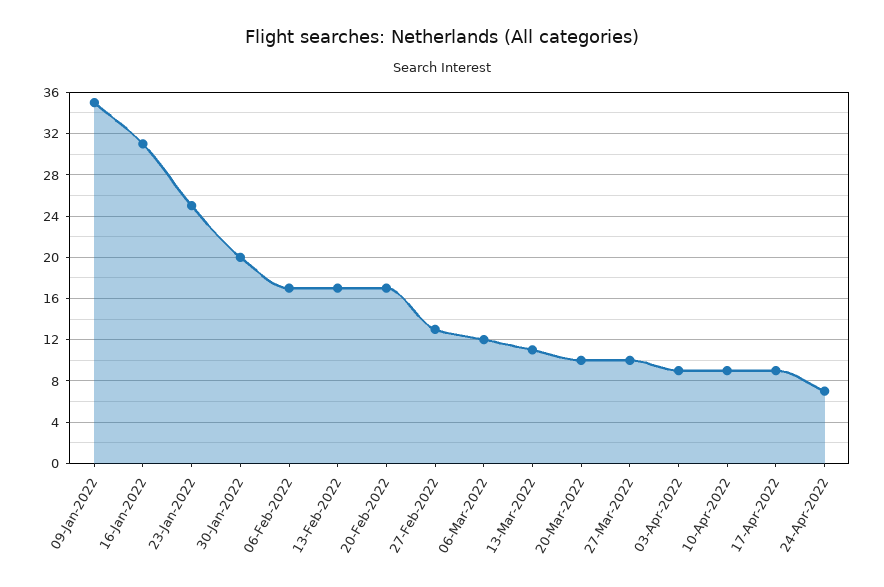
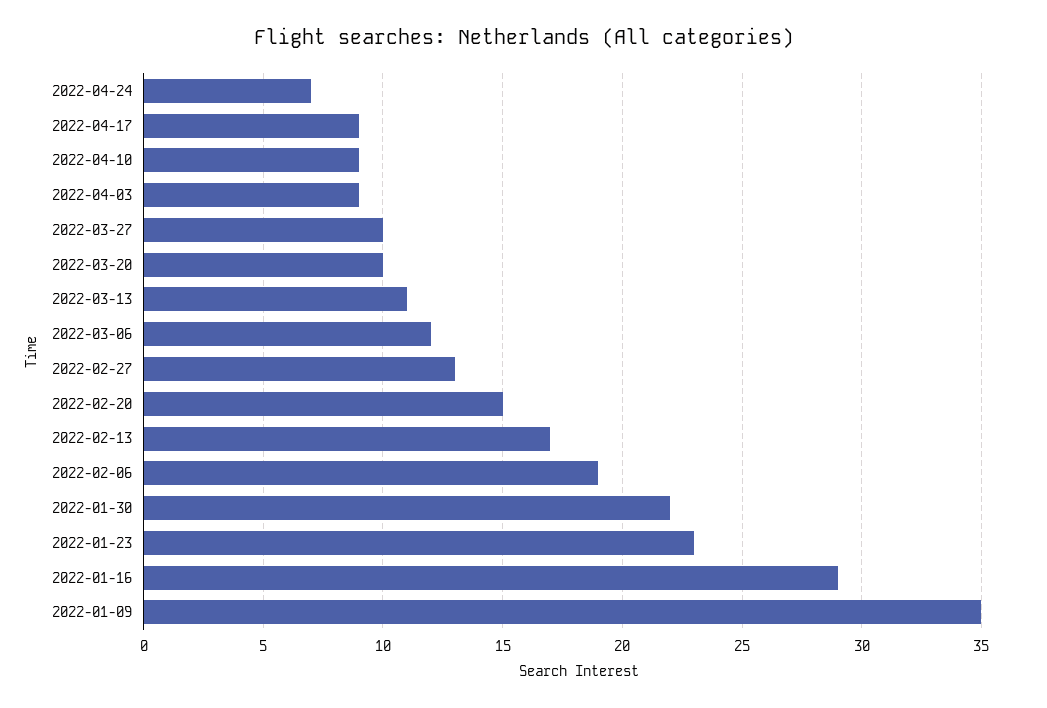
  {
    "09-Jan-2022": 35,
-   "16-Jan-2022": 31,
+   "16-Jan-2022": 29,
-   "23-Jan-2022": 25,
+   "23-Jan-2022": 23,
-   "30-Jan-2022": 20,
+   "30-Jan-2022": 22,
-   "06-Feb-2022": 17,
+   "06-Feb-2022": 19,
    "13-Feb-2022": 17,
-   "20-Feb-2022": 17,
+   "20-Feb-2022": 15,
    "27-Feb-2022": 13,
    "06-Mar-2022": 12,
    "13-Mar-2022": 11,
    "20-Mar-2022": 10,
    "27-Mar-2022": 10,
    "03-Apr-2022": 9,
    "10-Apr-2022": 9,
    "17-Apr-2022": 9,
    "24-Apr-2022": 7
  }

